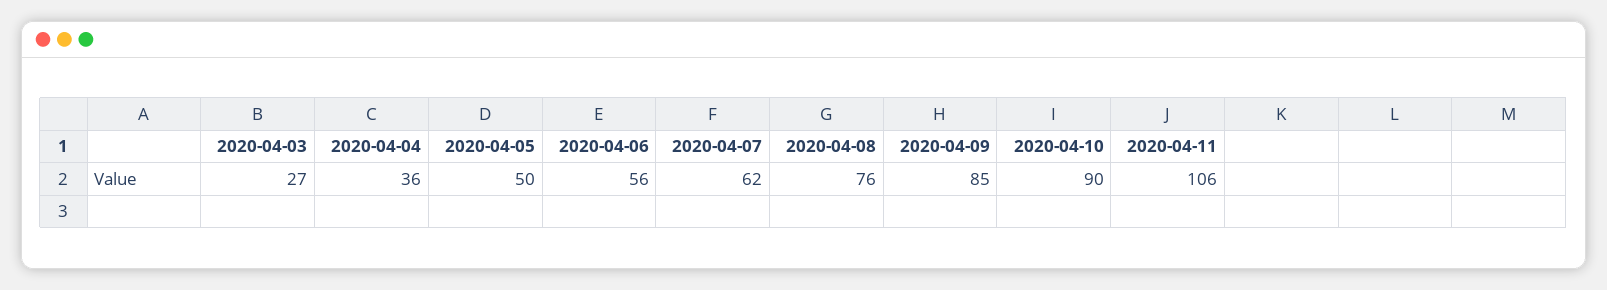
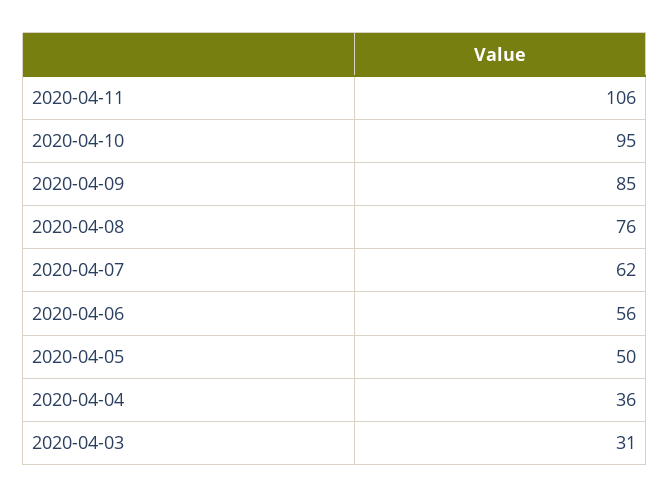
  {
-   "2020-04-03": 27,
+   "2020-04-03": 31,
    "2020-04-04": 36,
    "2020-04-05": 50,
    "2020-04-06": 56,
    "2020-04-07": 62,
    "2020-04-08": 76,
    "2020-04-09": 85,
-   "2020-04-10": 90,
+   "2020-04-10": 95,
    "2020-04-11": 106
  }

